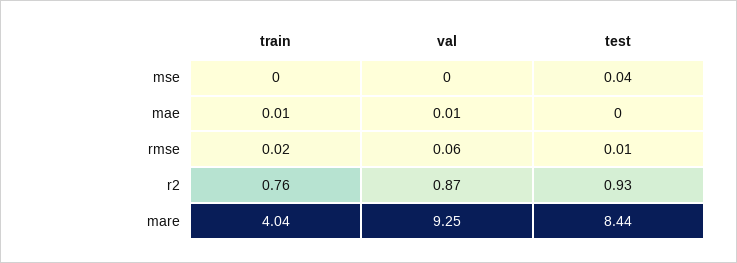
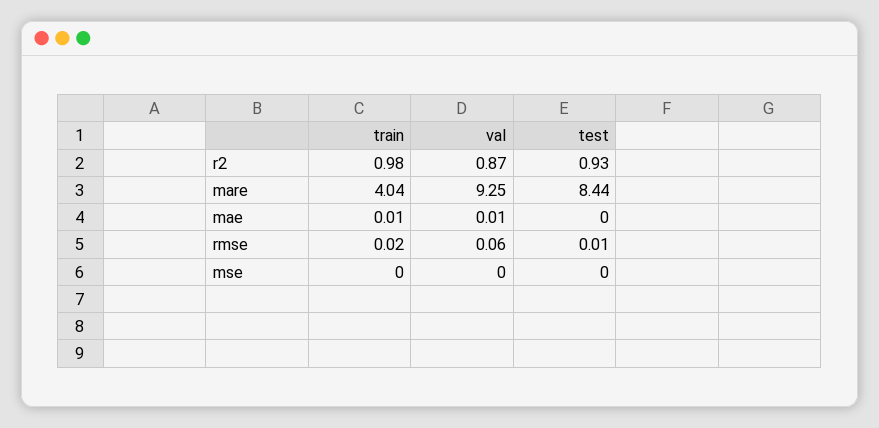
  {
    "train": {
      "mse": 0,
      "mae": 0.01,
      "rmse": 0.02,
-     "r2": 0.76,
+     "r2": 0.98,
      "mare": 4.04
    },
    "val": {
      "mse": 0,
      "mae": 0.01,
      "rmse": 0.06,
      "r2": 0.87,
      "mare": 9.25
    },
    "test": {
-     "mse": 0.04,
+     "mse": 0,
      "mae": 0,
      "rmse": 0.01,
      "r2": 0.93,
      "mare": 8.44
    }
  }

